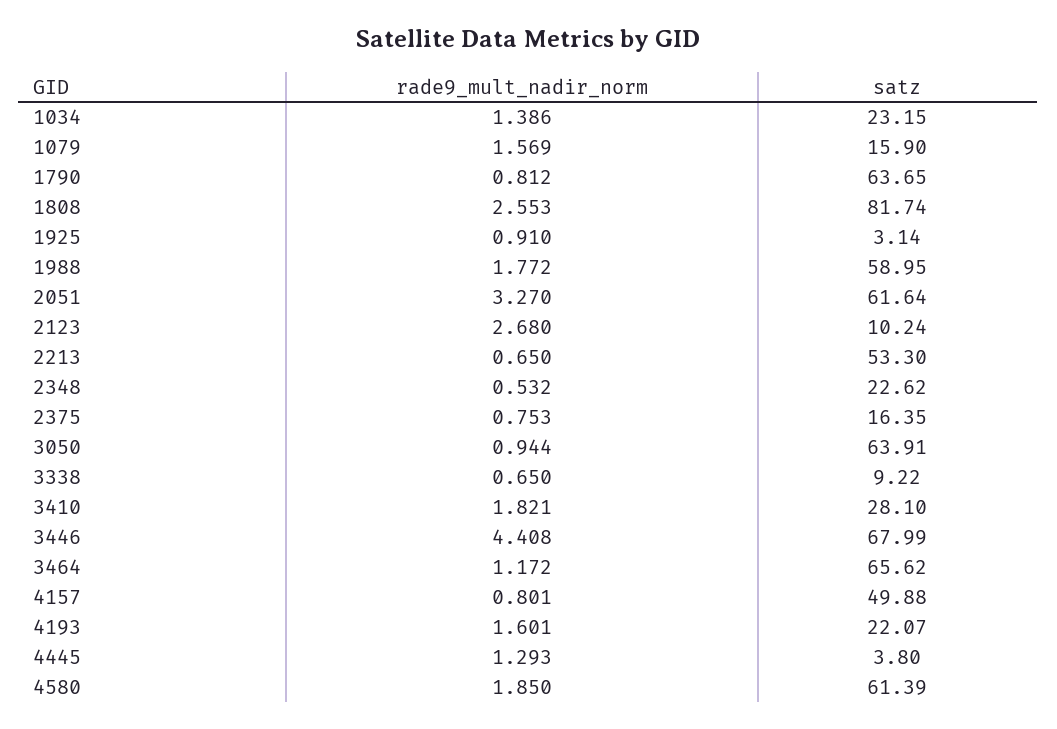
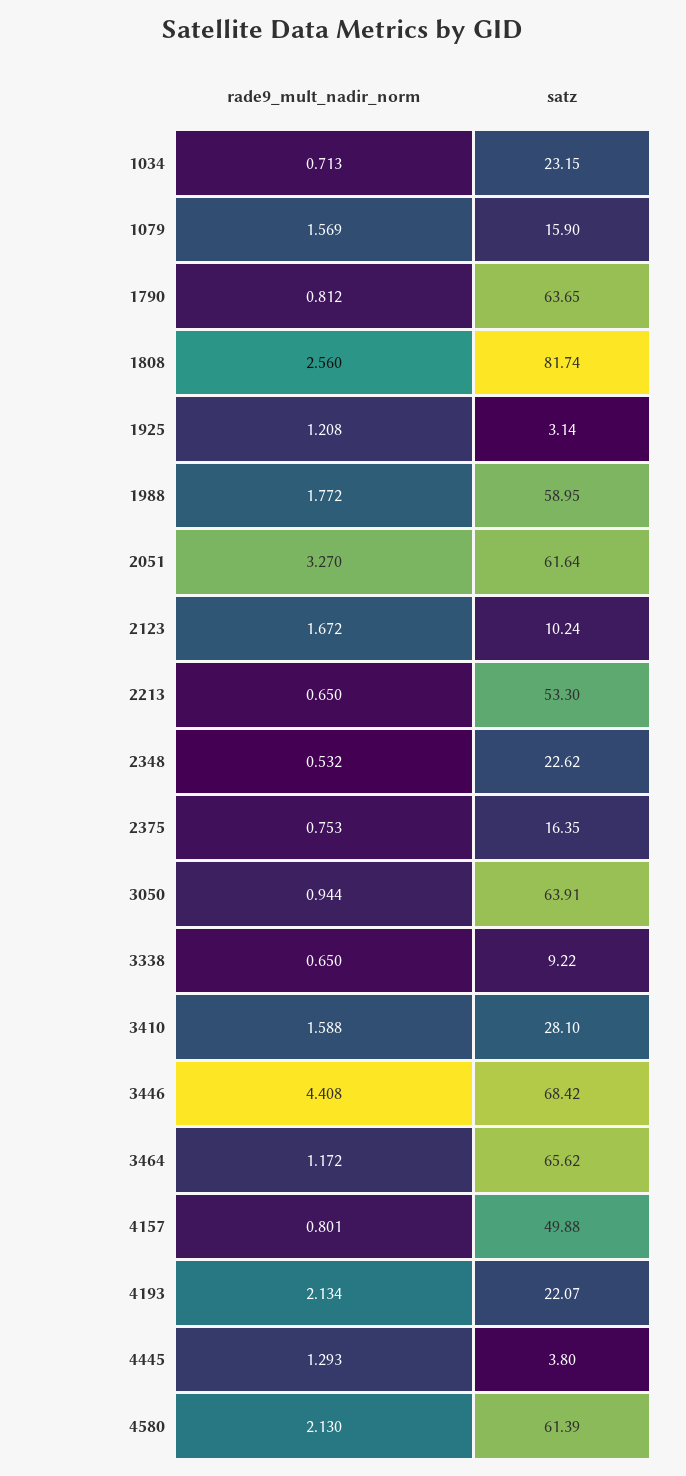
  {
    "rade9_mult_nadir_norm": {
-     "1034": 1.386,
+     "1034": 0.713,
      "1079": 1.569,
      "1790": 0.812,
-     "1808": 2.553,
+     "1808": 2.56,
-     "1925": 0.91,
+     "1925": 1.208,
      "1988": 1.772,
      "2051": 3.27,
-     "2123": 2.68,
+     "2123": 1.672,
      "2213": 0.65,
      "2348": 0.532,
      "2375": 0.753,
      "3050": 0.944,
      "3338": 0.65,
-     "3410": 1.821,
+     "3410": 1.588,
      "3446": 4.408,
      "3464": 1.172,
      "4157": 0.801,
-     "4193": 1.601,
+     "4193": 2.134,
      "4445": 1.293,
-     "4580": 1.85
+     "4580": 2.13
    },
    "satz": {
      "1034": 23.15,
      "1079": 15.9,
      "1790": 63.65,
      "1808": 81.74,
      "1925": 3.14,
      "1988": 58.95,
      "2051": 61.64,
      "2123": 10.24,
      "2213": 53.3,
      "2348": 22.62,
      "2375": 16.35,
      "3050": 63.91,
      "3338": 9.22,
      "3410": 28.1,
-     "3446": 67.99,
+     "3446": 68.42,
      "3464": 65.62,
      "4157": 49.88,
      "4193": 22.07,
      "4445": 3.8,
      "4580": 61.39
    }
  }

